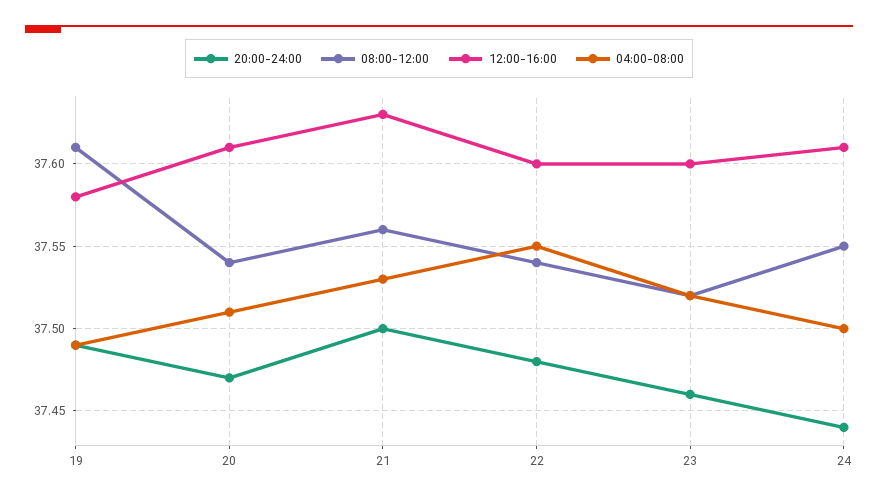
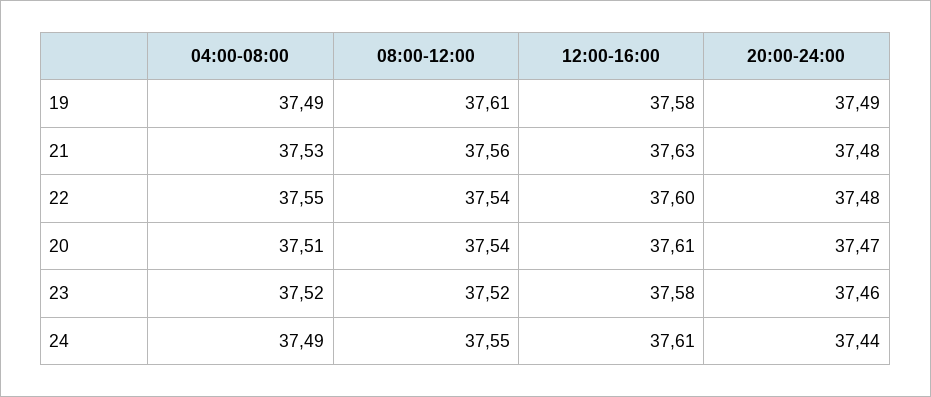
  {
    "20:00-24:00": {
      "19": 37.49,
      "20": 37.47,
-     "21": 37.5,
+     "21": 37.48,
      "22": 37.48,
      "23": 37.46,
      "24": 37.44
    },
    "08:00-12:00": {
      "19": 37.61,
      "20": 37.54,
      "21": 37.56,
      "22": 37.54,
      "23": 37.52,
      "24": 37.55
    },
    "12:00-16:00": {
      "19": 37.58,
      "20": 37.61,
      "21": 37.63,
      "22": 37.6,
-     "23": 37.6,
+     "23": 37.58,
      "24": 37.61
    },
    "04:00-08:00": {
      "19": 37.49,
      "20": 37.51,
      "21": 37.53,
      "22": 37.55,
      "23": 37.52,
-     "24": 37.5
+     "24": 37.49
    }
  }

